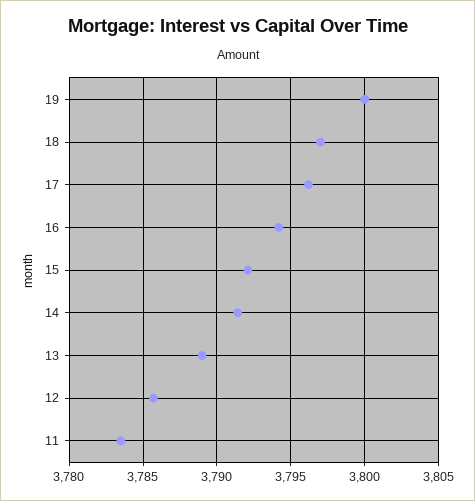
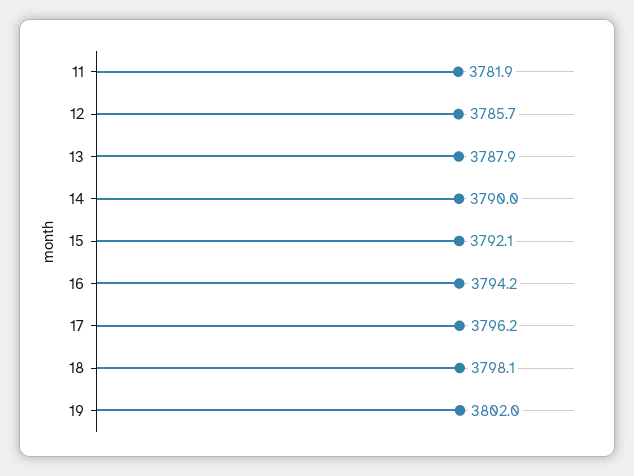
  {
-   "19": 3800,
+   "19": 3802,
-   "18": 3797,
+   "18": 3798.1,
    "17": 3796.2,
    "16": 3794.2,
    "15": 3792.1,
-   "14": 3791.5,
+   "14": 3790,
-   "13": 3789,
+   "13": 3787.9,
    "12": 3785.7,
-   "11": 3783.5
+   "11": 3781.9
  }

